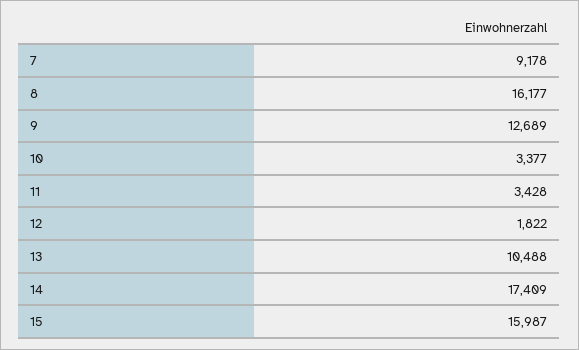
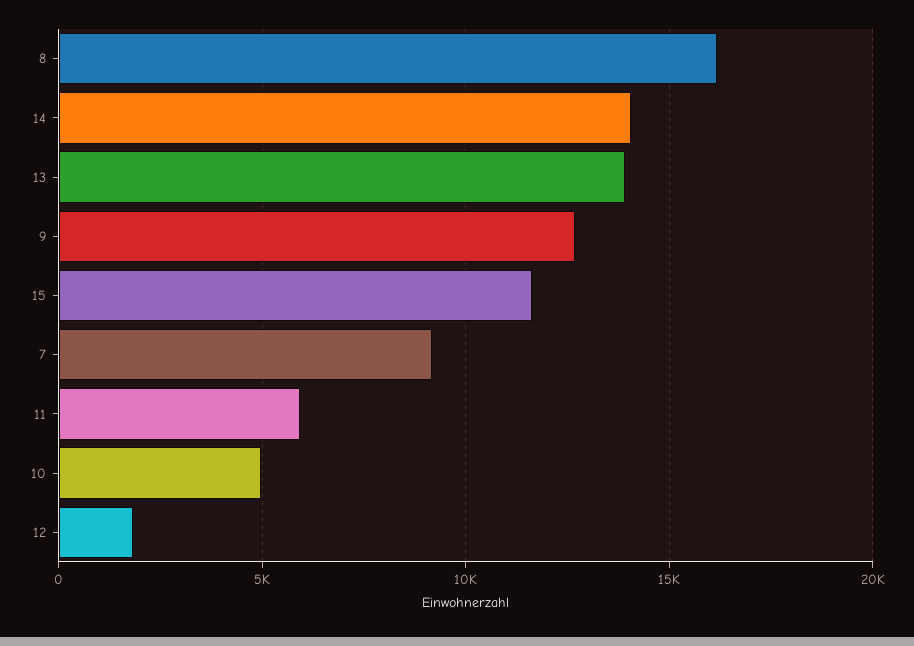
  {
    "7": 9178,
    "8": 16177,
    "9": 12689,
-   "10": 3377,
+   "10": 5000,
-   "11": 3428,
+   "11": 6000,
    "12": 1822,
-   "13": 10488,
+   "13": 14000,
-   "14": 17409,
+   "14": 14000,
-   "15": 15987
+   "15": 11500
  }

